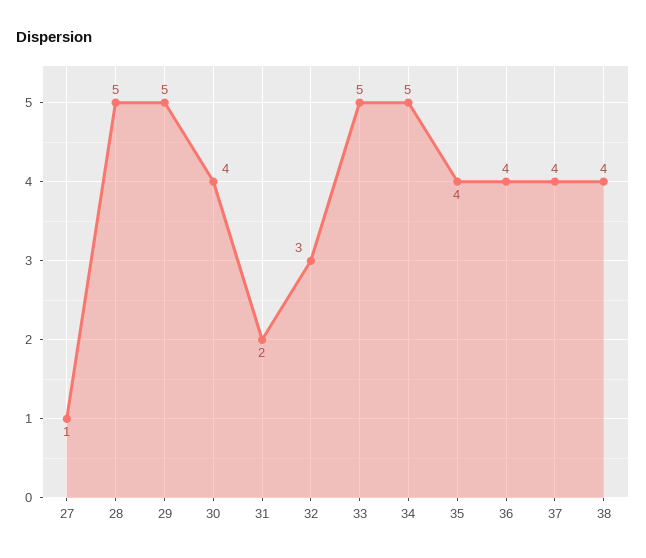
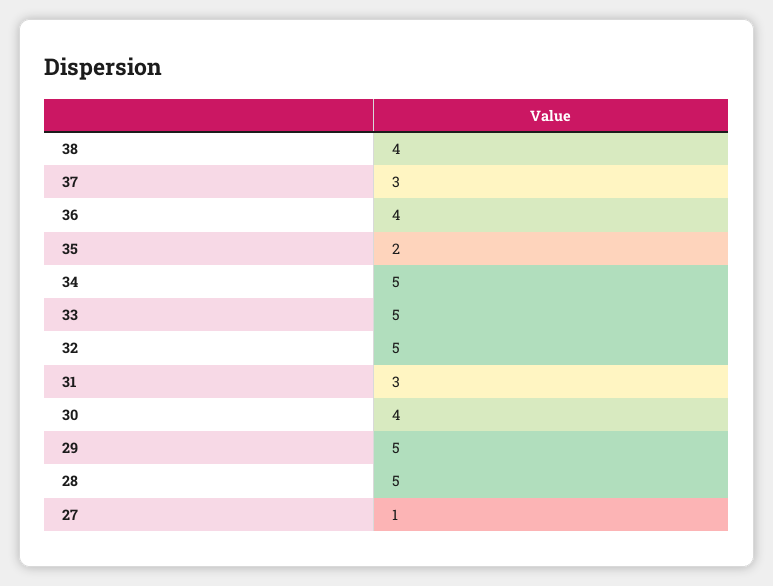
  {
    "27": 1,
    "28": 5,
    "29": 5,
    "30": 4,
-   "31": 2,
+   "31": 3,
-   "32": 3,
+   "32": 5,
    "33": 5,
    "34": 5,
-   "35": 4,
+   "35": 2,
    "36": 4,
-   "37": 4,
+   "37": 3,
    "38": 4
  }

